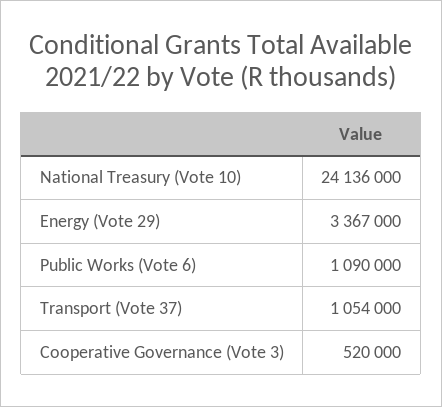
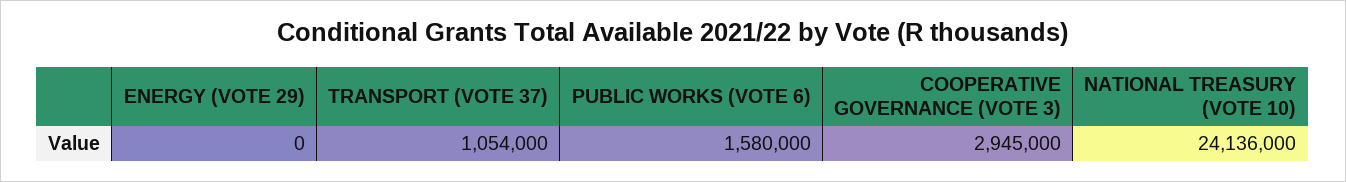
  {
    "National Treasury (Vote 10)": 24136000,
-   "Energy (Vote 29)": 3367000,
+   "Energy (Vote 29)": 0,
-   "Public Works (Vote 6)": 1090000,
+   "Public Works (Vote 6)": 1580000,
    "Transport (Vote 37)": 1054000,
-   "Cooperative Governance (Vote 3)": 520000
+   "Cooperative Governance (Vote 3)": 2945000
  }

